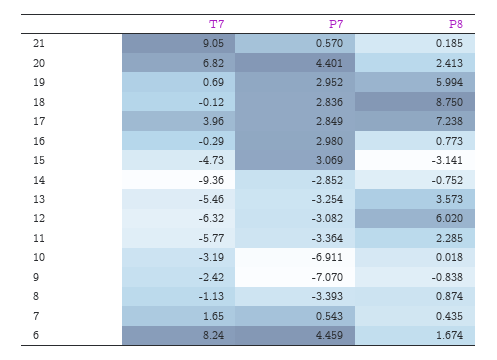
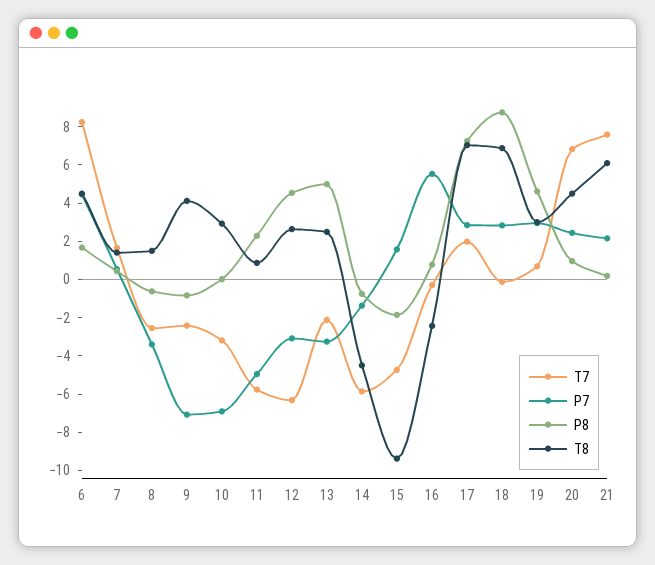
  {
    "T7": {
-     "21": 9.05,
+     "21": 7.5,
      "20": 6.82,
      "19": 0.69,
      "18": -0.12,
-     "17": 3.96,
+     "17": 2,
      "16": -0.29,
      "15": -4.73,
-     "14": -9.36,
+     "14": -6,
-     "13": -5.46,
+     "13": -2,
      "12": -6.32,
      "11": -5.77,
      "10": -3.19,
      "9": -2.42,
-     "8": -1.13,
+     "8": -2.5,
      "7": 1.65,
      "6": 8.24
    },
    "P7": {
-     "21": 0.57,
+     "21": 2,
-     "20": 4.401,
+     "20": 2.5,
      "19": 2.952,
      "18": 2.836,
      "17": 2.849,
-     "16": 2.98,
+     "16": 5.5,
-     "15": 3.069,
+     "15": 1.5,
-     "14": -2.852,
+     "14": -1.5,
      "13": -3.254,
      "12": -3.082,
-     "11": -3.364,
+     "11": -5,
      "10": -6.911,
      "9": -7.07,
      "8": -3.393,
      "7": 0.543,
      "6": 4.459
    },
    "P8": {
      "21": 0.185,
-     "20": 2.413,
+     "20": 1,
-     "19": 5.994,
+     "19": 4.5,
      "18": 8.75,
      "17": 7.238,
      "16": 0.773,
-     "15": -3.141,
+     "15": -2,
      "14": -0.752,
-     "13": 3.573,
+     "13": 5,
-     "12": 6.02,
+     "12": 4.5,
      "11": 2.285,
      "10": 0.018,
      "9": -0.838,
-     "8": 0.874,
+     "8": -0.5,
      "7": 0.435,
      "6": 1.674
-   }
+   },
+   "T8": {
+     "6": 4.5,
+     "7": 1.5,
+     "8": 1.5,
+     "9": 4,
+     "10": 3,
+     "11": 1,
+     "12": 2.5,
+     "13": 2.5,
+     "14": -4.5,
+     "15": -9.5,
+     "16": -2.5,
+     "17": 7,
+     "18": 7,
+     "19": 3,
+     "20": 4.5,
+     "21": 6
+   }
  }

